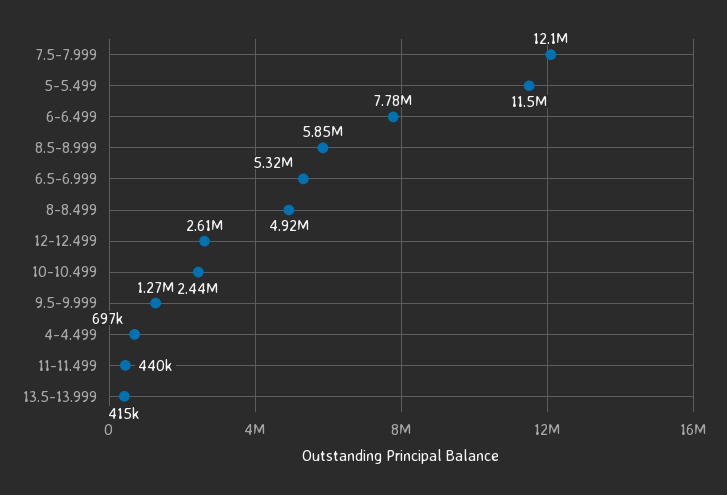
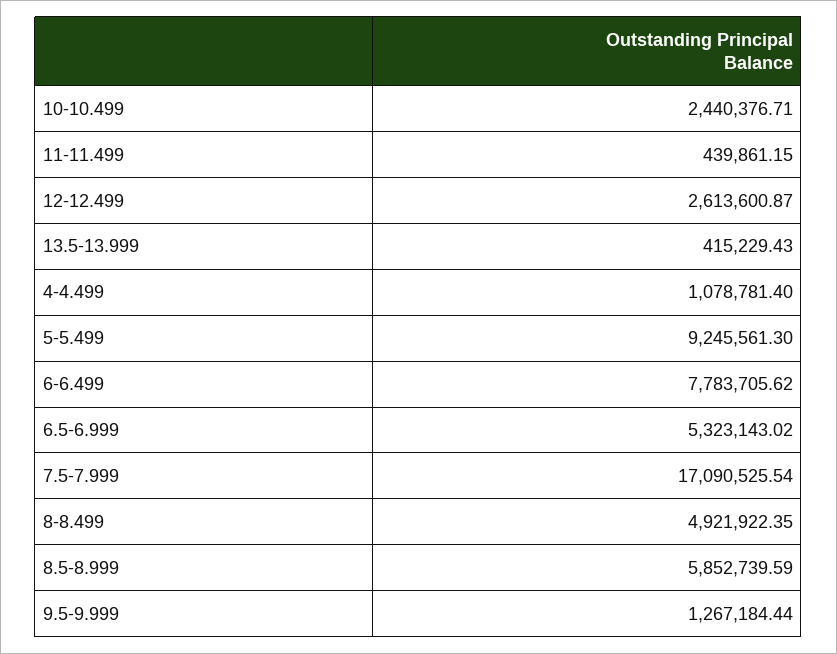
  {
-   "7.5-7.999": 12100000,
+   "7.5-7.999": 17090525.54,
-   "5-5.499": 11500000,
+   "5-5.499": 9245561.3,
    "6-6.499": 7783705.62,
    "8.5-8.999": 5852739.59,
    "6.5-6.999": 5323143.02,
    "8-8.499": 4921922.35,
    "12-12.499": 2613600.87,
    "10-10.499": 2440376.71,
    "9.5-9.999": 1267184.44,
-   "4-4.499": 697000,
+   "4-4.499": 1078781.4,
    "11-11.499": 439861.15,
    "13.5-13.999": 415229.43
  }

